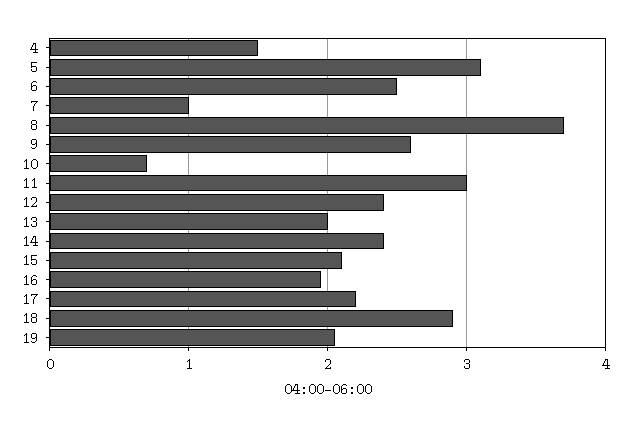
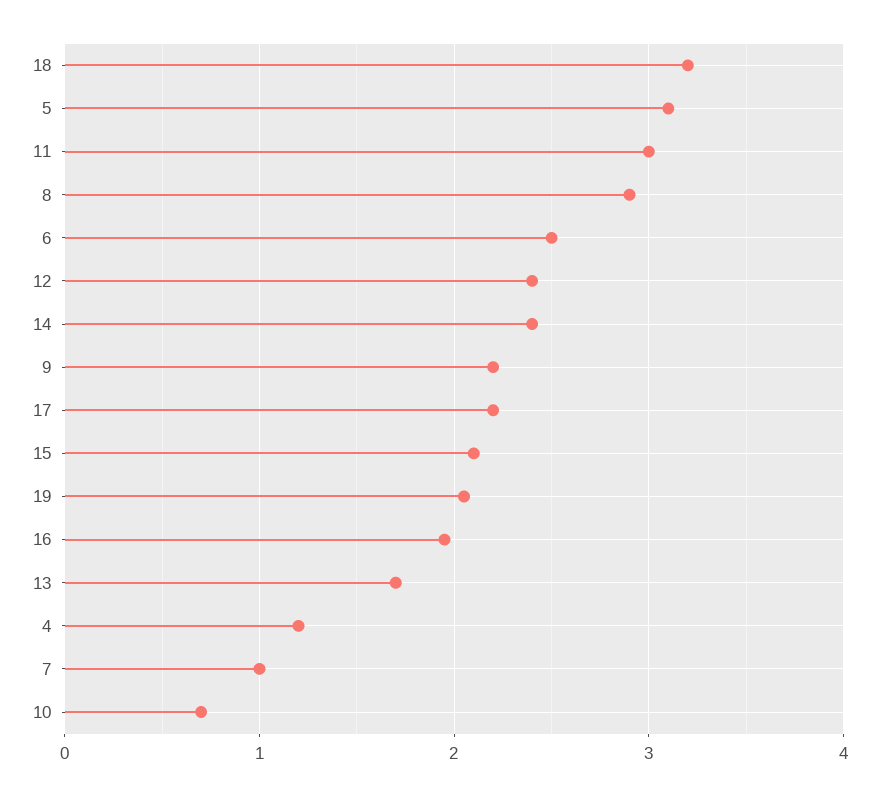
  {
-   "4": 1.5,
+   "4": 1.2,
    "5": 3.1,
    "6": 2.5,
    "7": 1,
-   "8": 3.7,
+   "8": 2.9,
-   "9": 2.6,
+   "9": 2.2,
    "10": 0.7,
    "11": 3,
    "12": 2.4,
-   "13": 2,
+   "13": 1.7,
    "14": 2.4,
    "15": 2.1,
    "16": 2,
    "17": 2.2,
-   "18": 2.9,
+   "18": 3.2,
    "19": 2.1
  }

